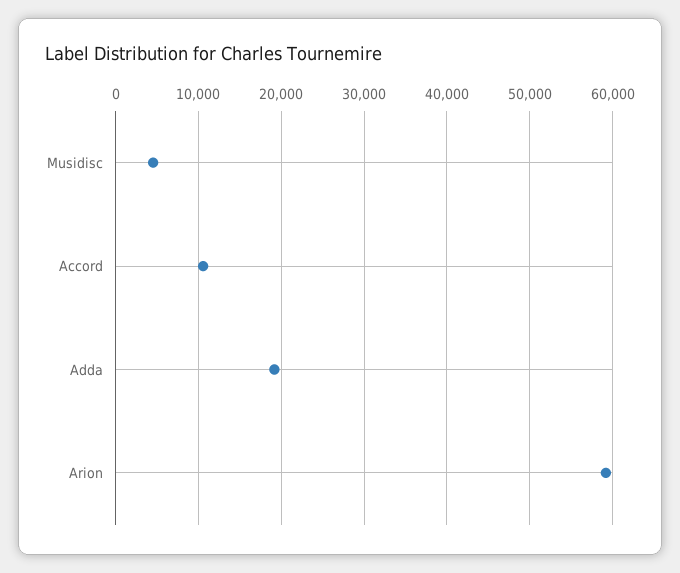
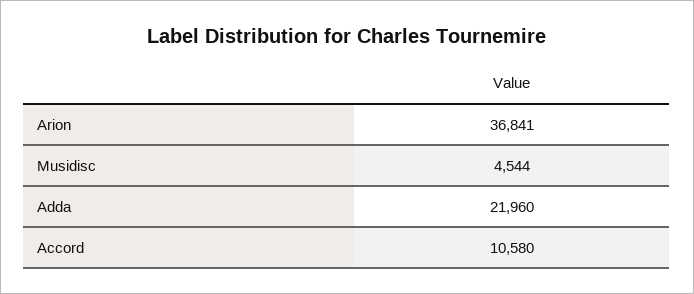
  {
    "Musidisc": 4544,
    "Accord": 10580,
-   "Adda": 19000,
+   "Adda": 21960,
-   "Arion": 59000
+   "Arion": 36841
  }

